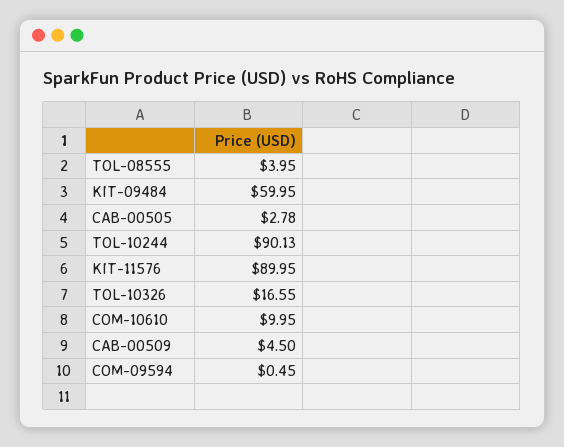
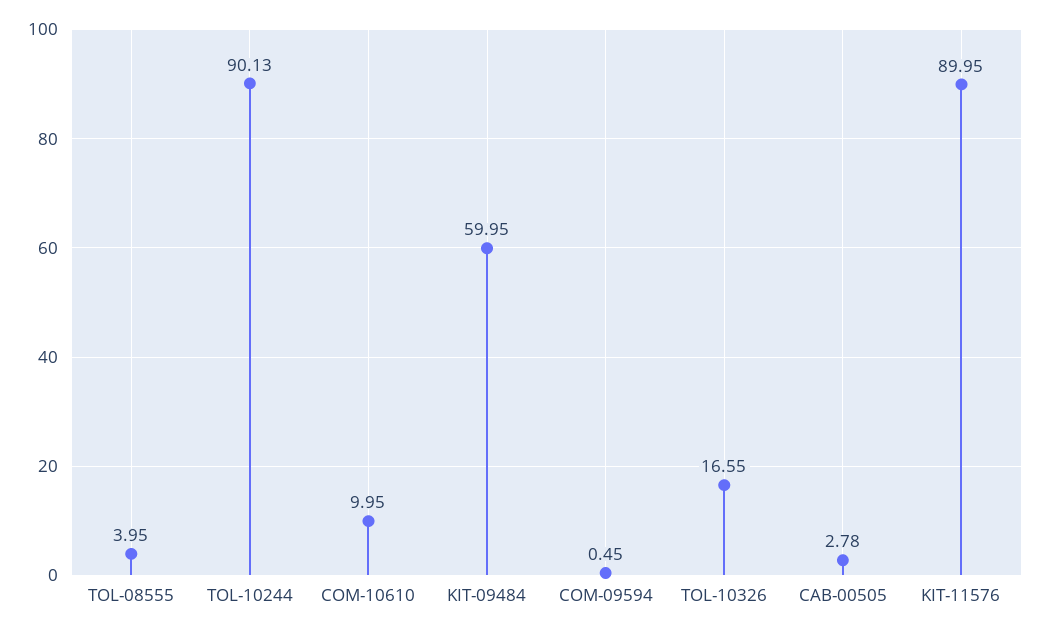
  {
    "TOL-08555": 3.95,
    "KIT-09484": 59.95,
    "CAB-00505": 2.78,
    "TOL-10244": 90.13,
    "KIT-11576": 89.95,
    "TOL-10326": 16.55,
    "COM-10610": 9.95,
-   "CAB-00509": 4.5,
    "COM-09594": 0.45
  }

